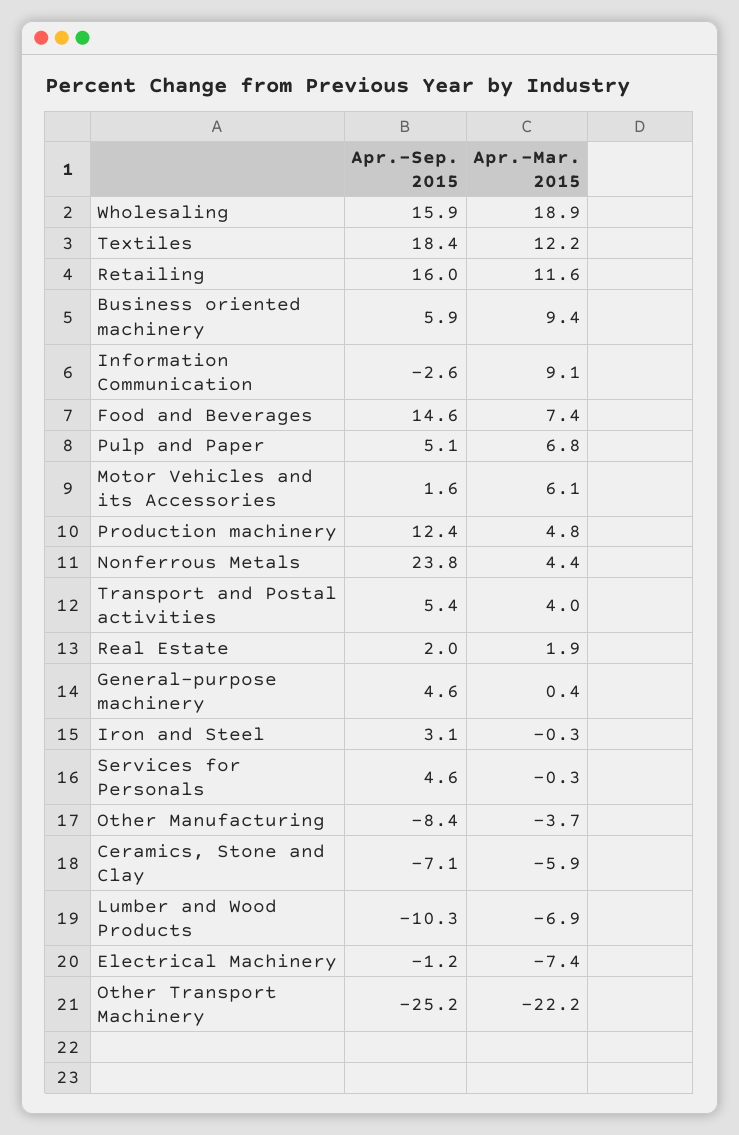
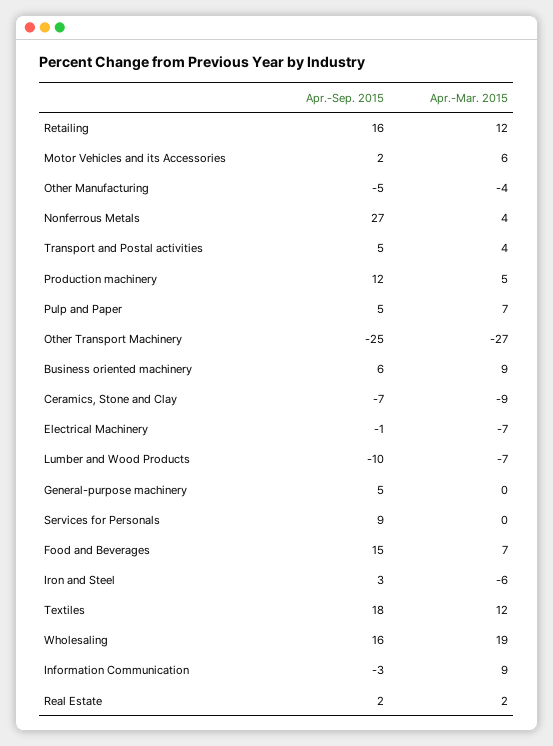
  {
    "Apr.-Sep. 2015": {
      "Wholesaling": 15.9,
      "Textiles": 18.4,
      "Retailing": 16,
      "Business oriented machinery": 5.9,
      "Information Communication": -2.6,
      "Food and Beverages": 14.6,
      "Pulp and Paper": 5.1,
      "Motor Vehicles and its Accessories": 1.6,
      "Production machinery": 12.4,
-     "Nonferrous Metals": 23.8,
+     "Nonferrous Metals": 27,
      "Transport and Postal activities": 5.4,
      "Real Estate": 2,
      "General-purpose machinery": 4.6,
      "Iron and Steel": 3.1,
-     "Services for Personals": 4.6,
+     "Services for Personals": 9,
-     "Other Manufacturing": -8.4,
+     "Other Manufacturing": -5,
      "Ceramics, Stone and Clay": -7.1,
      "Lumber and Wood Products": -10.3,
      "Electrical Machinery": -1.2,
      "Other Transport Machinery": -25.2
    },
    "Apr.-Mar. 2015": {
      "Wholesaling": 18.9,
      "Textiles": 12.2,
      "Retailing": 11.6,
      "Business oriented machinery": 9.4,
      "Information Communication": 9.1,
      "Food and Beverages": 7.4,
      "Pulp and Paper": 6.8,
      "Motor Vehicles and its Accessories": 6.1,
      "Production machinery": 4.8,
      "Nonferrous Metals": 4.4,
      "Transport and Postal activities": 4,
      "Real Estate": 1.9,
      "General-purpose machinery": 0.4,
-     "Iron and Steel": -0.3,
+     "Iron and Steel": -6,
      "Services for Personals": -0.3,
      "Other Manufacturing": -3.7,
-     "Ceramics, Stone and Clay": -5.9,
+     "Ceramics, Stone and Clay": -9,
      "Lumber and Wood Products": -6.9,
      "Electrical Machinery": -7.4,
-     "Other Transport Machinery": -22.2
+     "Other Transport Machinery": -27
    }
  }

